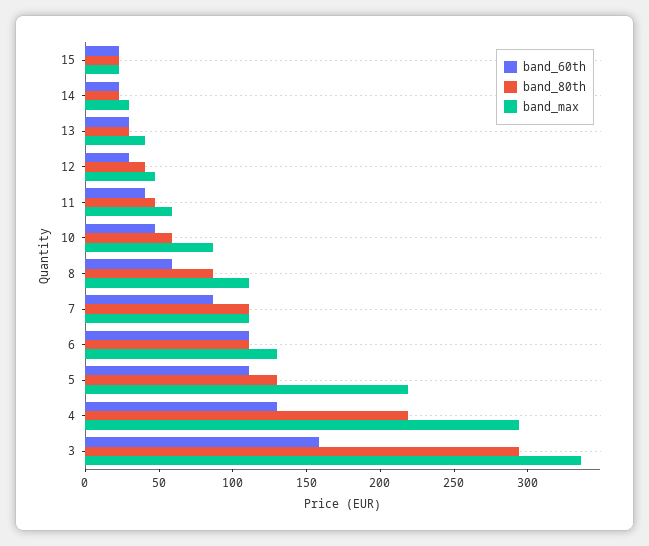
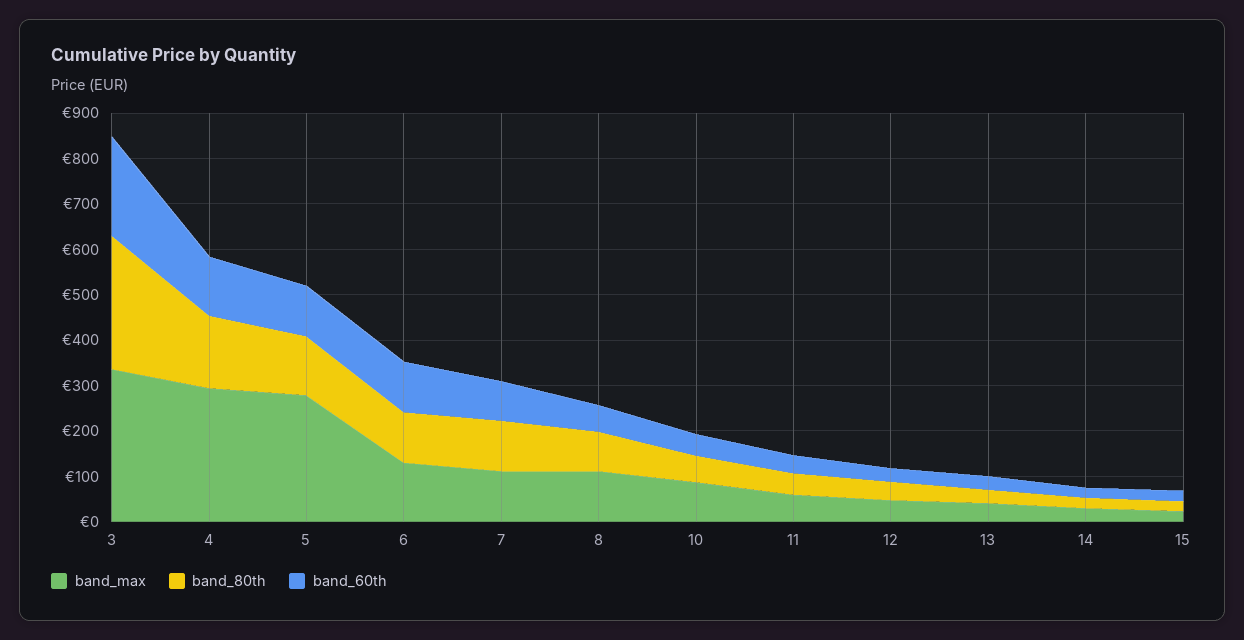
  {
    "band_60th": {
      "15": 20,
      "14": 20,
      "13": 30,
      "12": 30,
      "11": 40,
      "10": 50,
      "8": 60,
      "7": 90,
      "6": 110,
      "5": 110,
      "4": 130,
-     "3": 160
+     "3": 220
    },
    "band_80th": {
      "15": 20,
      "14": 20,
      "13": 30,
      "12": 40,
      "11": 50,
      "10": 60,
      "8": 90,
      "7": 110,
      "6": 110,
      "5": 130,
-     "4": 220,
+     "4": 160,
      "3": 290
    },
    "band_max": {
      "15": 20,
      "14": 30,
      "13": 40,
      "12": 50,
      "11": 60,
      "10": 90,
      "8": 110,
      "7": 110,
      "6": 130,
-     "5": 220,
+     "5": 280,
      "4": 290,
      "3": 340
    }
  }

